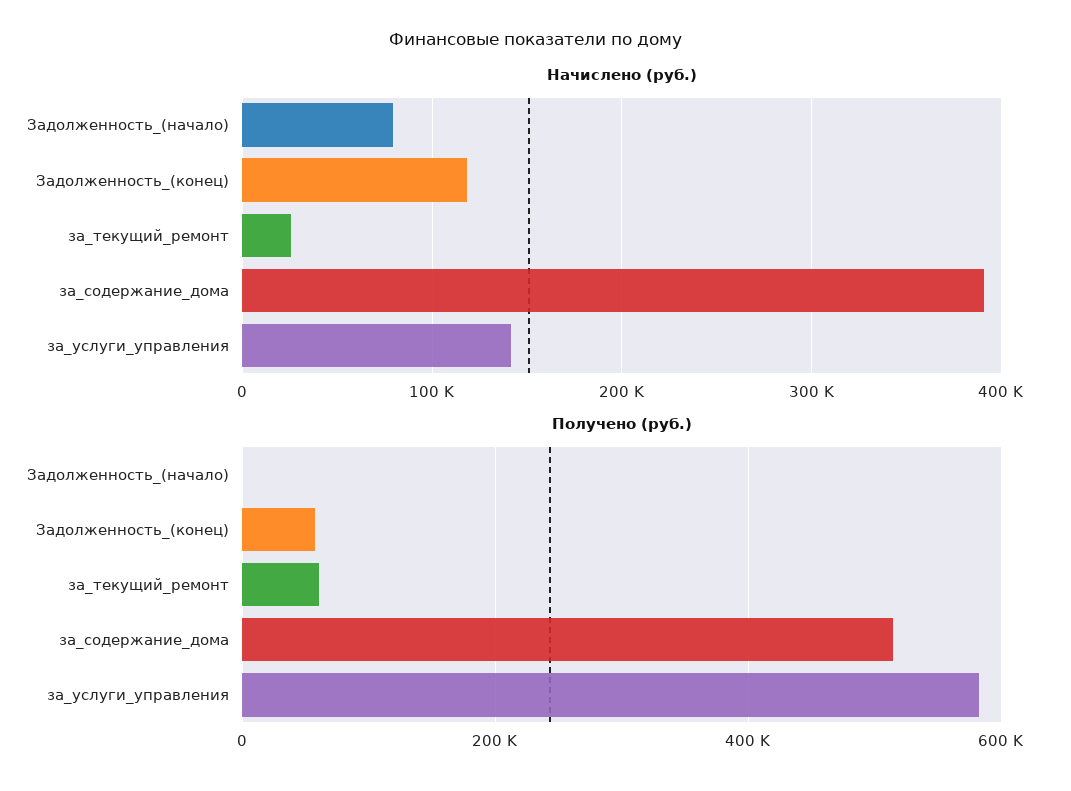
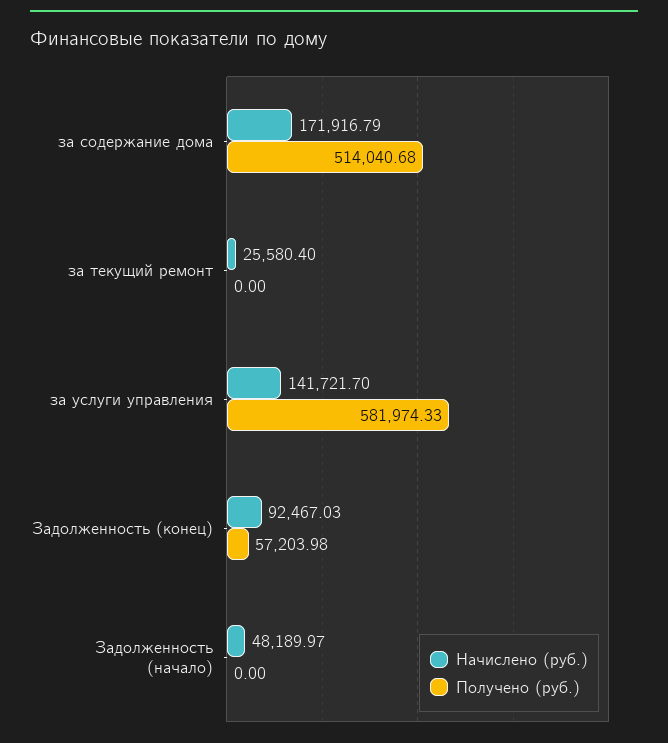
  {
    "Начислено (руб.)": {
-     "Задолженность_(начало)": 80000,
+     "Задолженность_(начало)": 48189.97,
-     "Задолженность_(конец)": 120000,
+     "Задолженность_(конец)": 92467.03,
      "за_текущий_ремонт": 25580.4,
-     "за_содержание_дома": 390000,
+     "за_содержание_дома": 171916.79,
      "за_услуги_управления": 141721.7
    },
    "Получено (руб.)": {
      "Задолженность_(начало)": 0,
      "Задолженность_(конец)": 57203.98,
-     "за_текущий_ремонт": 60000,
+     "за_текущий_ремонт": 0,
      "за_содержание_дома": 514040.68,
      "за_услуги_управления": 581974.33
    }
  }

